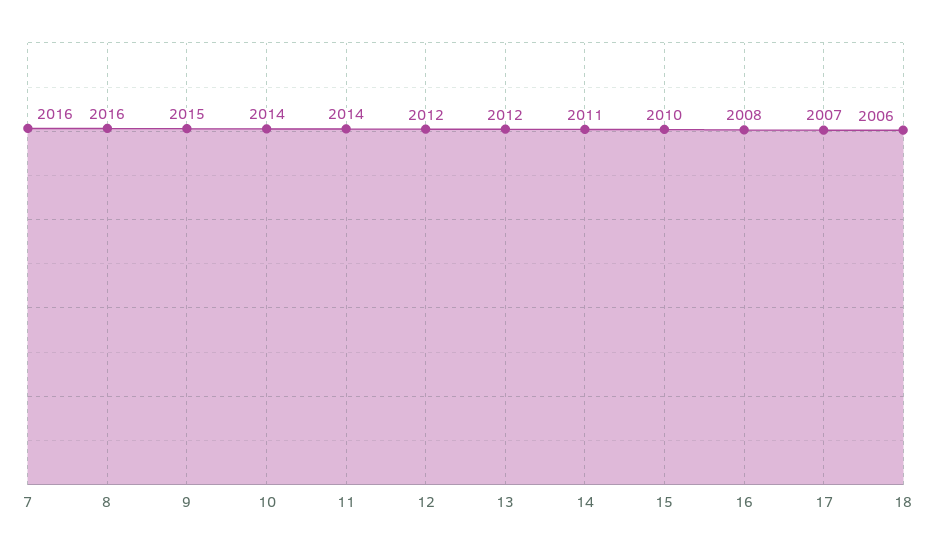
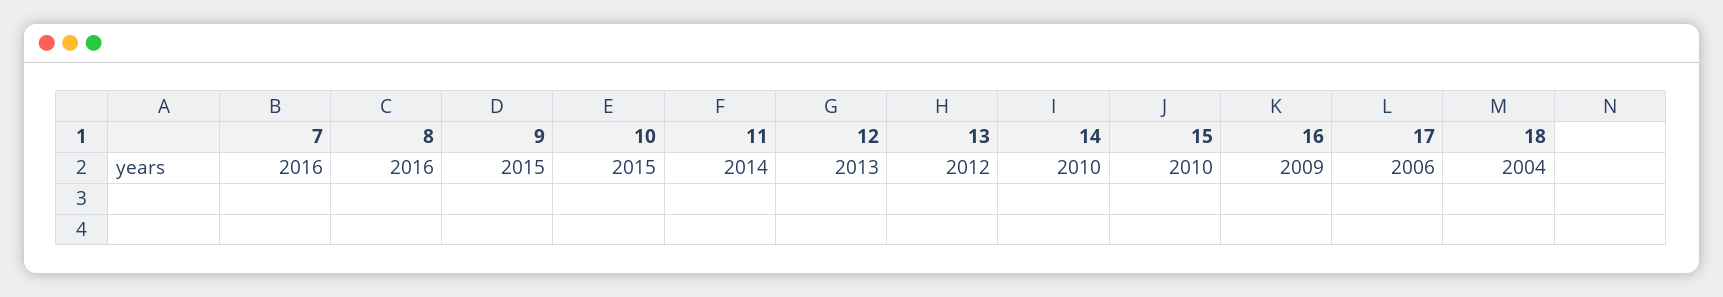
  {
    "7": 2016,
    "8": 2016,
    "9": 2015,
-   "10": 2014,
+   "10": 2015,
    "11": 2014,
-   "12": 2012,
+   "12": 2013,
    "13": 2012,
-   "14": 2011,
+   "14": 2010,
    "15": 2010,
-   "16": 2008,
+   "16": 2009,
-   "17": 2007,
+   "17": 2006,
-   "18": 2006
+   "18": 2004
  }

